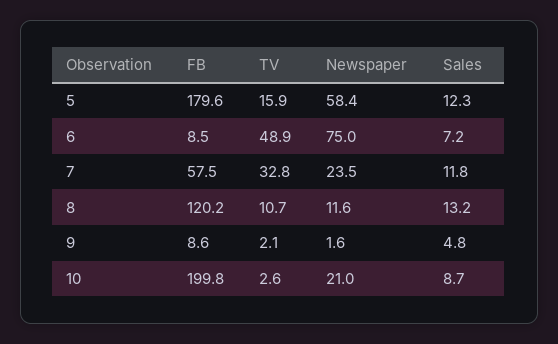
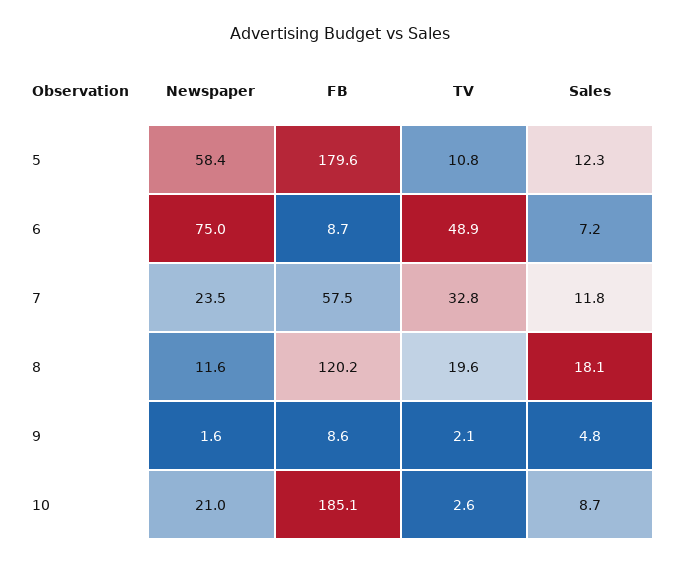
  {
    "FB": {
      "5": 179.6,
-     "6": 8.5,
+     "6": 8.7,
      "7": 57.5,
      "8": 120.2,
      "9": 8.6,
-     "10": 199.8
+     "10": 185.1
    },
    "TV": {
-     "5": 15.9,
+     "5": 10.8,
      "6": 48.9,
      "7": 32.8,
-     "8": 10.7,
+     "8": 19.6,
      "9": 2.1,
      "10": 2.6
    },
    "Newspaper": {
      "5": 58.4,
      "6": 75,
      "7": 23.5,
      "8": 11.6,
      "9": 1.6,
      "10": 21
    },
    "Sales": {
      "5": 12.3,
      "6": 7.2,
      "7": 11.8,
-     "8": 13.2,
+     "8": 18.1,
      "9": 4.8,
      "10": 8.7
    }
  }

